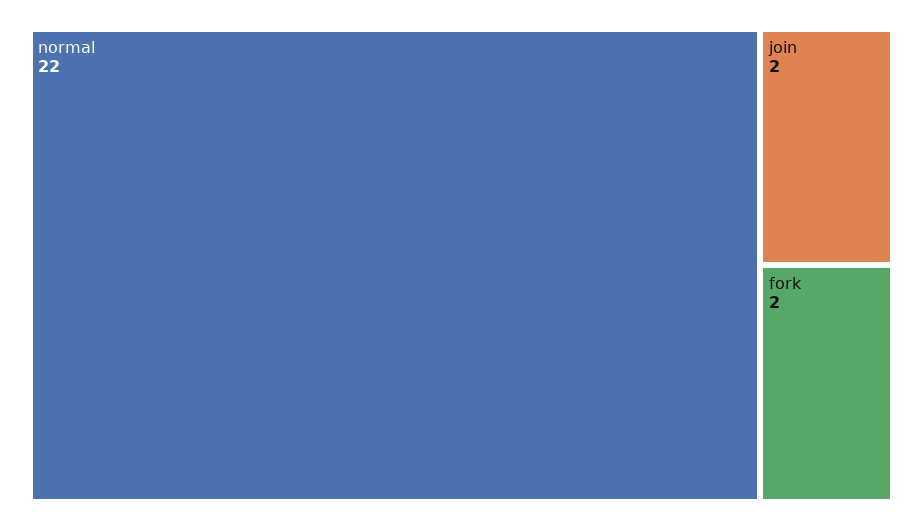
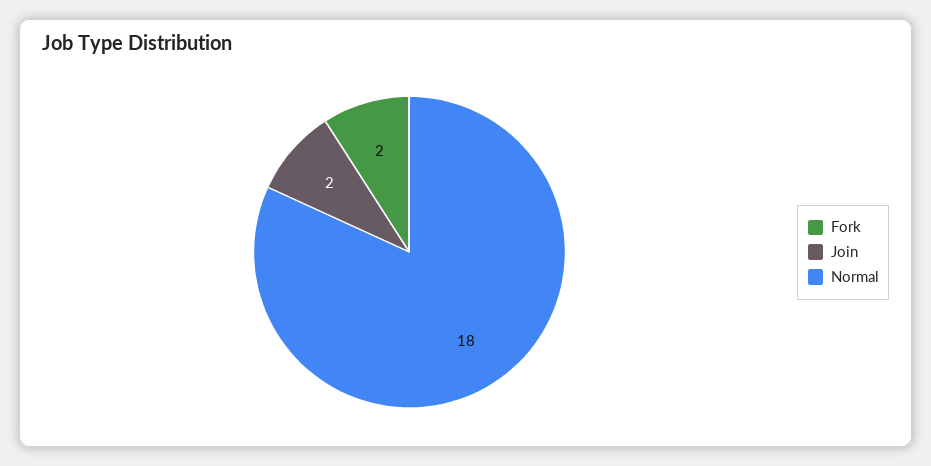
  {
-   "normal": 22,
+   "normal": 18,
    "join": 2,
    "fork": 2
  }

